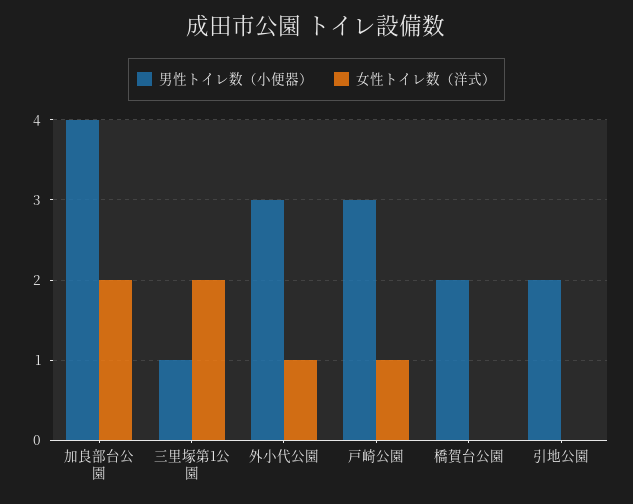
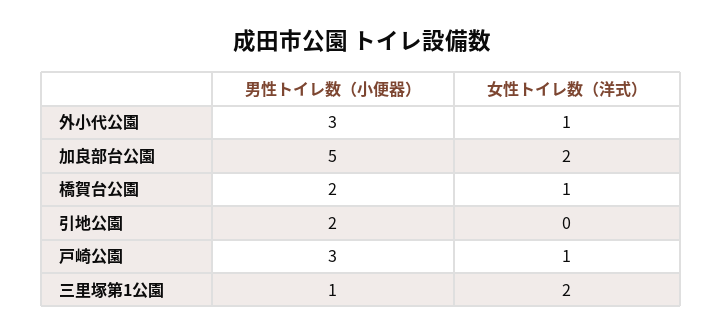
  {
    "男性トイレ数（小便器）": {
-     "加良部台公園": 4,
+     "加良部台公園": 5,
      "三里塚第1公園": 1,
      "外小代公園": 3,
      "戸崎公園": 3,
      "橋賀台公園": 2,
      "引地公園": 2
    },
    "女性トイレ数（洋式）": {
      "加良部台公園": 2,
      "三里塚第1公園": 2,
      "外小代公園": 1,
      "戸崎公園": 1,
-     "橋賀台公園": 0,
+     "橋賀台公園": 1,
      "引地公園": 0
    }
  }

